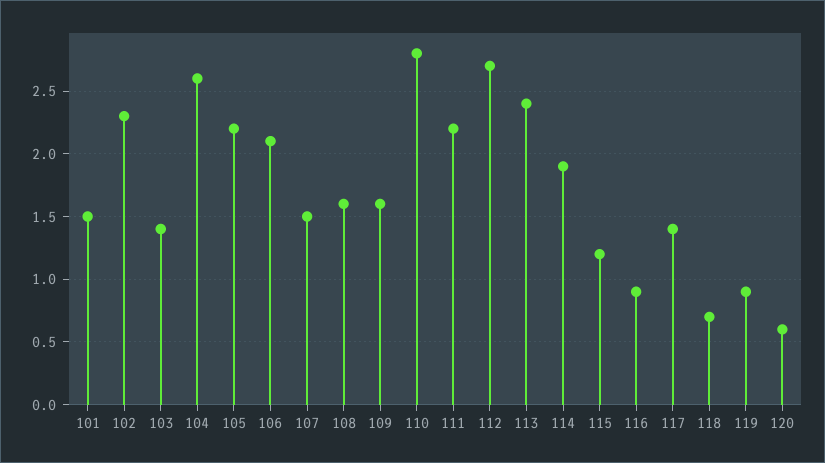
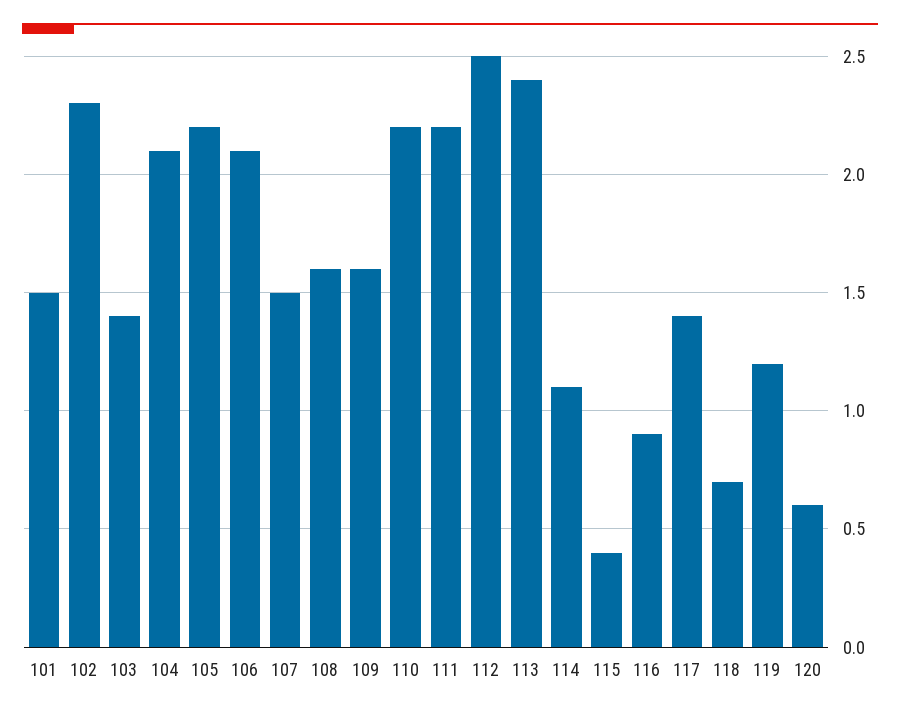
  {
    "101": 1.5,
    "102": 2.3,
    "103": 1.4,
-   "104": 2.6,
+   "104": 2.1,
    "105": 2.2,
    "106": 2.1,
    "107": 1.5,
    "108": 1.6,
    "109": 1.6,
-   "110": 2.8,
+   "110": 2.2,
    "111": 2.2,
-   "112": 2.7,
+   "112": 2.5,
    "113": 2.4,
-   "114": 1.9,
+   "114": 1.1,
-   "115": 1.2,
+   "115": 0.4,
    "116": 0.9,
    "117": 1.4,
    "118": 0.7,
-   "119": 0.9,
+   "119": 1.2,
    "120": 0.6
  }

